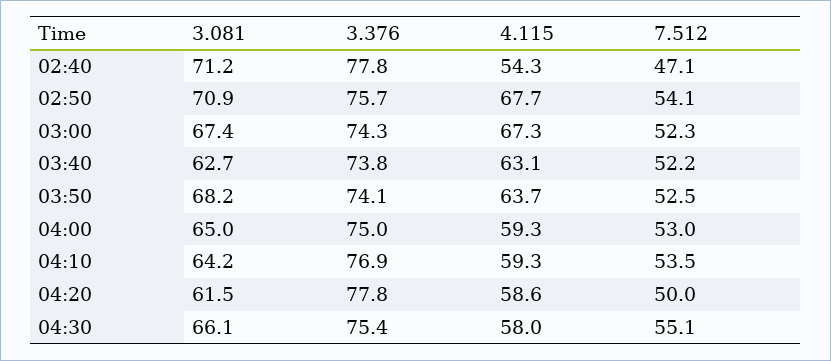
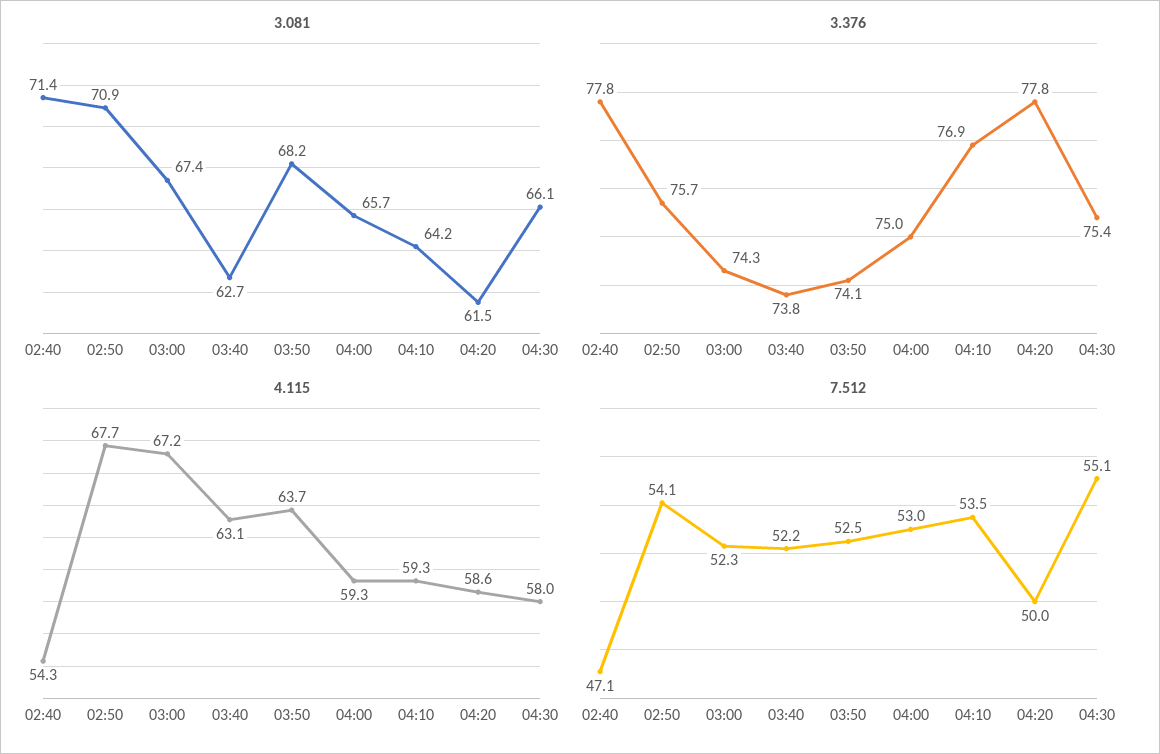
  {
    "3.081": {
-     "02:40": 71.2,
+     "02:40": 71.4,
      "02:50": 70.9,
      "03:00": 67.4,
      "03:40": 62.7,
      "03:50": 68.2,
-     "04:00": 65,
+     "04:00": 65.7,
      "04:10": 64.2,
      "04:20": 61.5,
      "04:30": 66.1
    },
    "3.376": {
      "02:40": 77.8,
      "02:50": 75.7,
      "03:00": 74.3,
      "03:40": 73.8,
      "03:50": 74.1,
      "04:00": 75,
      "04:10": 76.9,
      "04:20": 77.8,
      "04:30": 75.4
    },
    "4.115": {
      "02:40": 54.3,
      "02:50": 67.7,
-     "03:00": 67.3,
+     "03:00": 67.2,
      "03:40": 63.1,
      "03:50": 63.7,
      "04:00": 59.3,
      "04:10": 59.3,
      "04:20": 58.6,
      "04:30": 58
    },
    "7.512": {
      "02:40": 47.1,
      "02:50": 54.1,
      "03:00": 52.3,
      "03:40": 52.2,
      "03:50": 52.5,
      "04:00": 53,
      "04:10": 53.5,
      "04:20": 50,
      "04:30": 55.1
    }
  }

